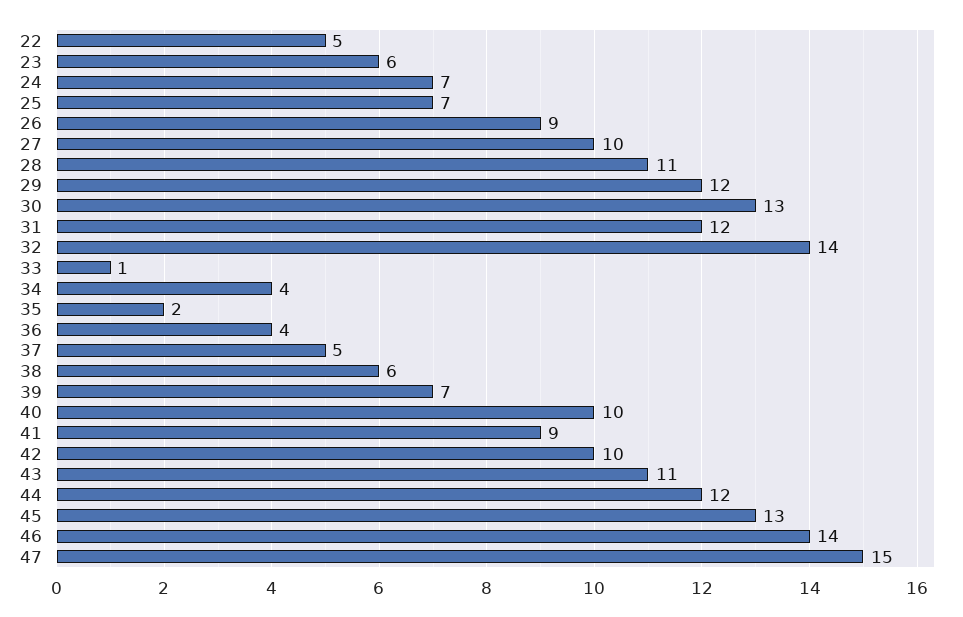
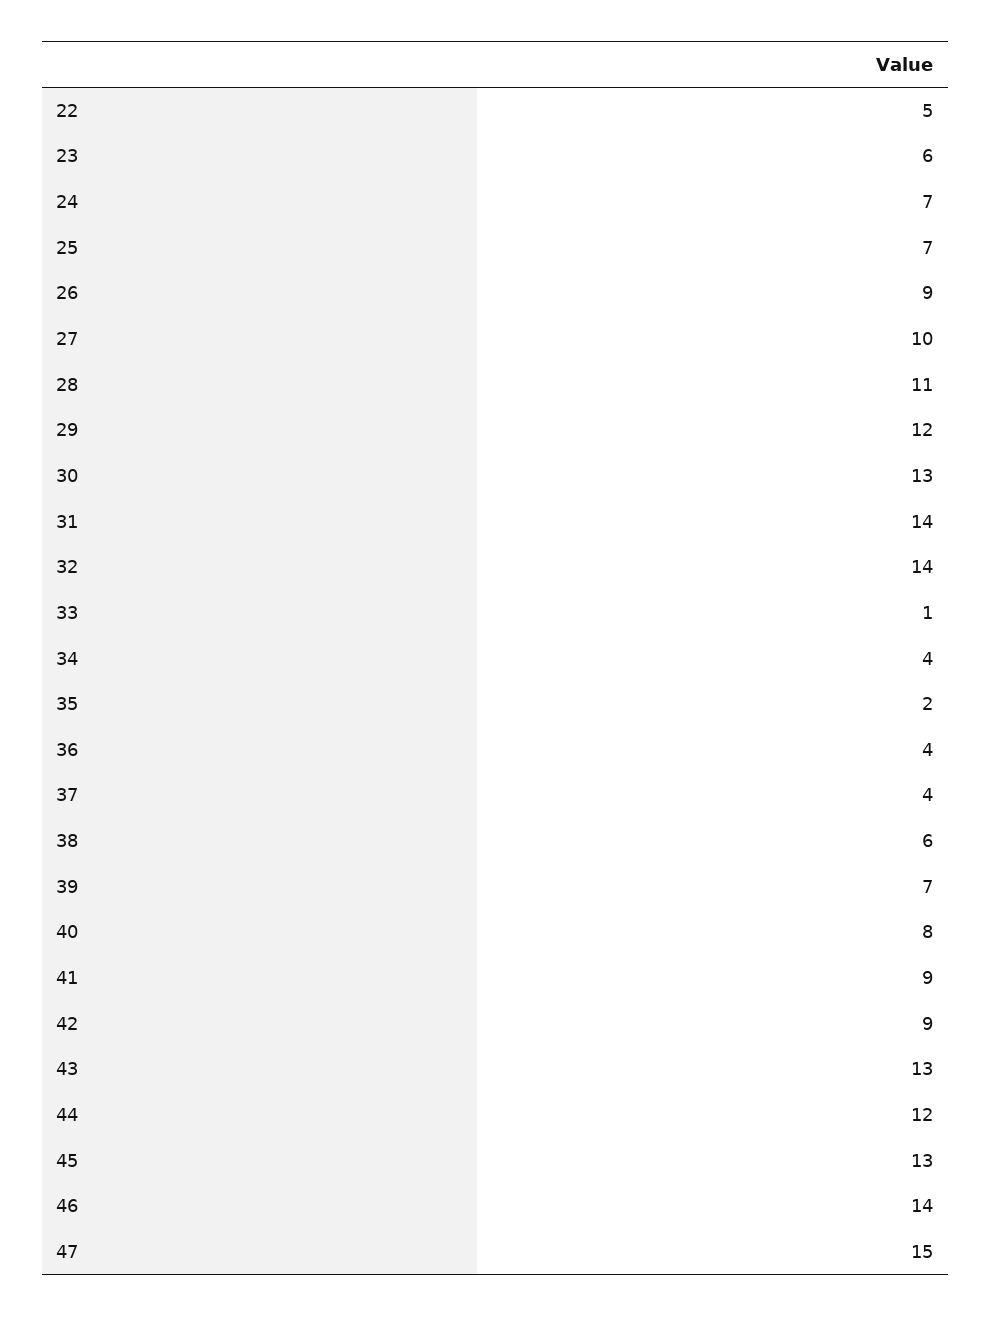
  {
    "22": 5,
    "23": 6,
    "24": 7,
    "25": 7,
    "26": 9,
    "27": 10,
    "28": 11,
    "29": 12,
    "30": 13,
-   "31": 12,
+   "31": 14,
    "32": 14,
    "33": 1,
    "34": 4,
    "35": 2,
    "36": 4,
-   "37": 5,
+   "37": 4,
    "38": 6,
    "39": 7,
-   "40": 10,
+   "40": 8,
    "41": 9,
-   "42": 10,
+   "42": 9,
-   "43": 11,
+   "43": 13,
    "44": 12,
    "45": 13,
    "46": 14,
    "47": 15
  }

